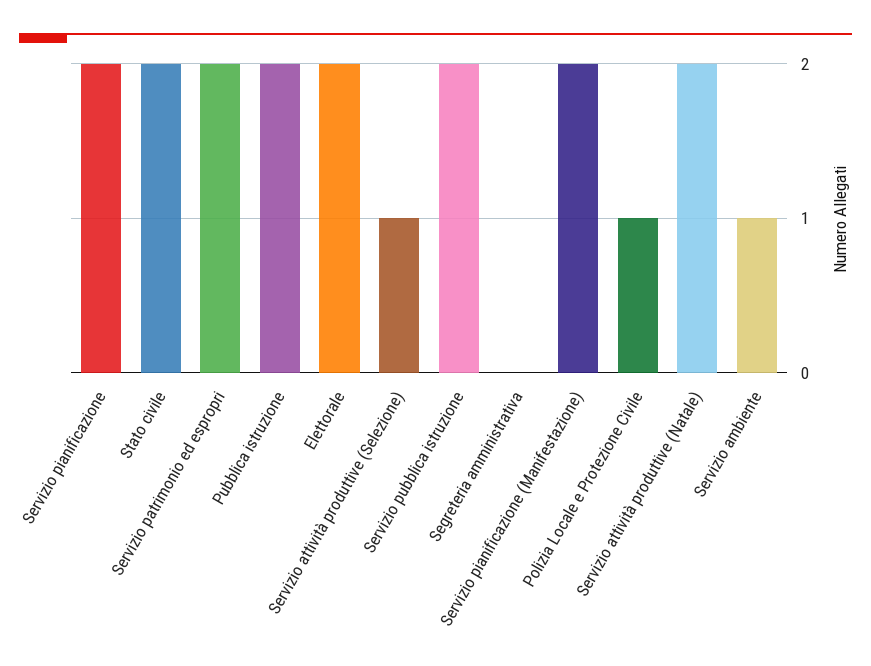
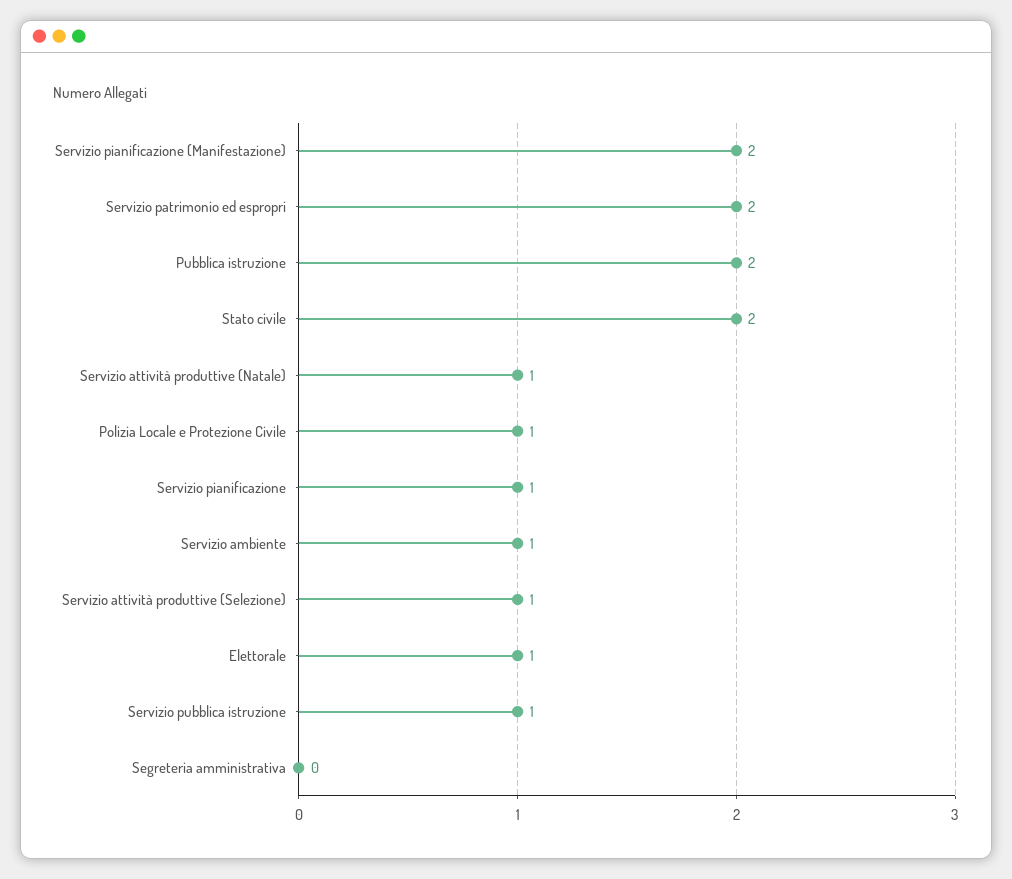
  {
-   "Servizio pianificazione": 2,
+   "Servizio pianificazione": 1,
    "Stato civile": 2,
    "Servizio patrimonio ed espropri": 2,
    "Pubblica istruzione": 2,
-   "Elettorale": 2,
+   "Elettorale": 1,
    "Servizio attività produttive (Selezione)": 1,
-   "Servizio pubblica istruzione": 2,
+   "Servizio pubblica istruzione": 1,
    "Segreteria amministrativa": 0,
    "Servizio pianificazione (Manifestazione)": 2,
    "Polizia Locale e Protezione Civile": 1,
-   "Servizio attività produttive (Natale)": 2,
+   "Servizio attività produttive (Natale)": 1,
    "Servizio ambiente": 1
  }

